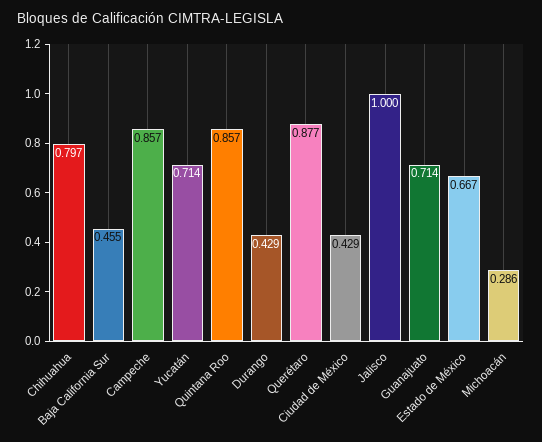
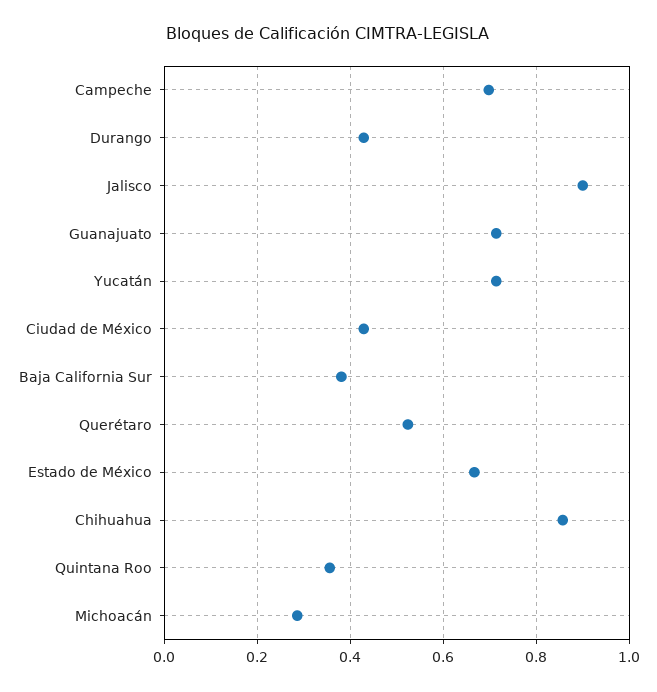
  {
-   "Chihuahua": 0.797,
+   "Chihuahua": 0.86,
-   "Baja California Sur": 0.455,
+   "Baja California Sur": 0.38,
-   "Campeche": 0.857,
+   "Campeche": 0.7,
    "Yucatán": 0.714,
-   "Quintana Roo": 0.857,
+   "Quintana Roo": 0.36,
    "Durango": 0.429,
-   "Querétaro": 0.877,
+   "Querétaro": 0.52,
    "Ciudad de México": 0.429,
-   "Jalisco": 1,
+   "Jalisco": 0.9,
    "Guanajuato": 0.714,
    "Estado de México": 0.667,
    "Michoacán": 0.286
  }

